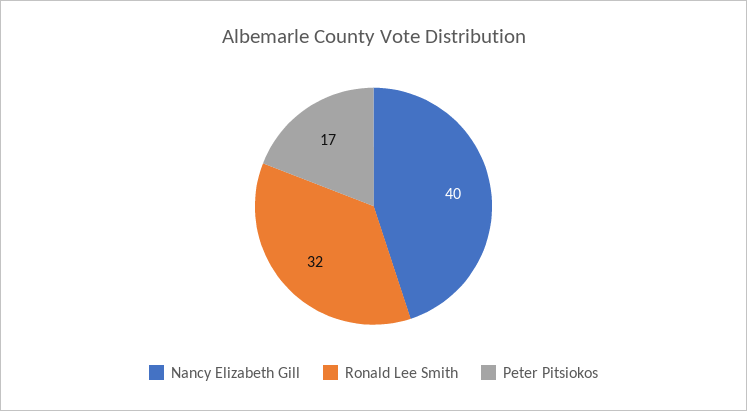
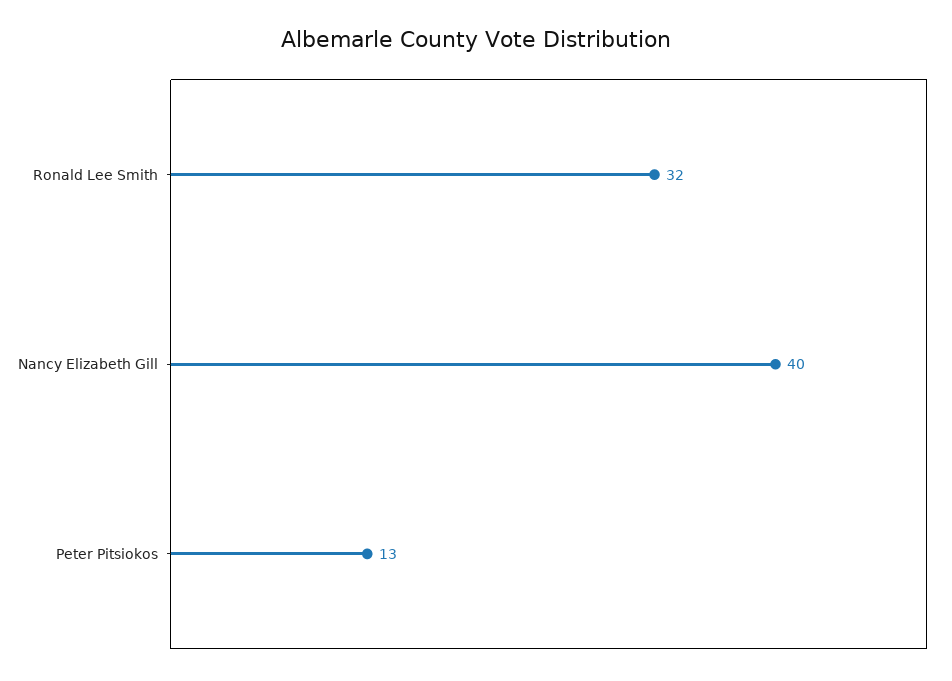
  {
    "Nancy Elizabeth Gill": 40,
    "Ronald Lee Smith": 32,
-   "Peter Pitsiokos": 17
+   "Peter Pitsiokos": 13
  }

